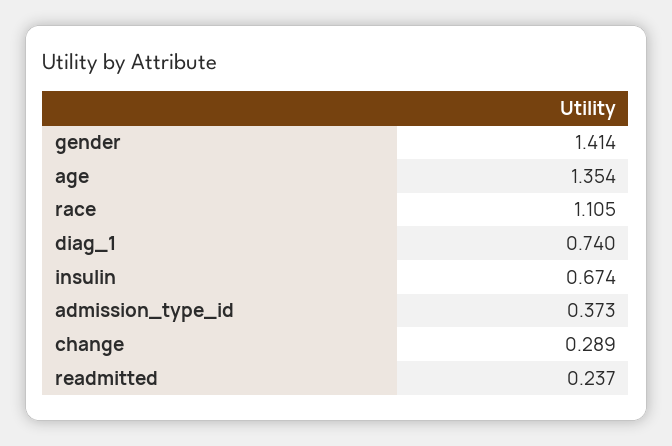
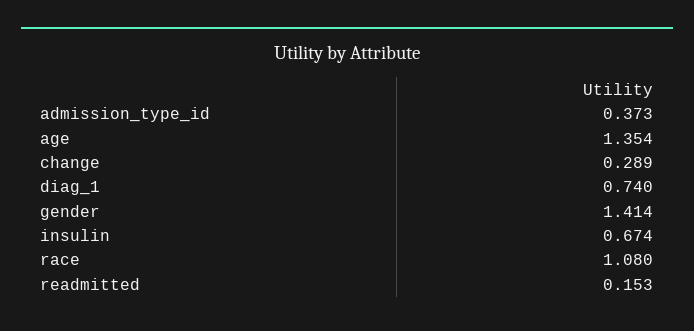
  {
    "gender": 1.414,
    "age": 1.354,
-   "race": 1.105,
+   "race": 1.08,
    "diag_1": 0.74,
    "insulin": 0.674,
    "admission_type_id": 0.373,
    "change": 0.289,
-   "readmitted": 0.237
+   "readmitted": 0.153
  }

